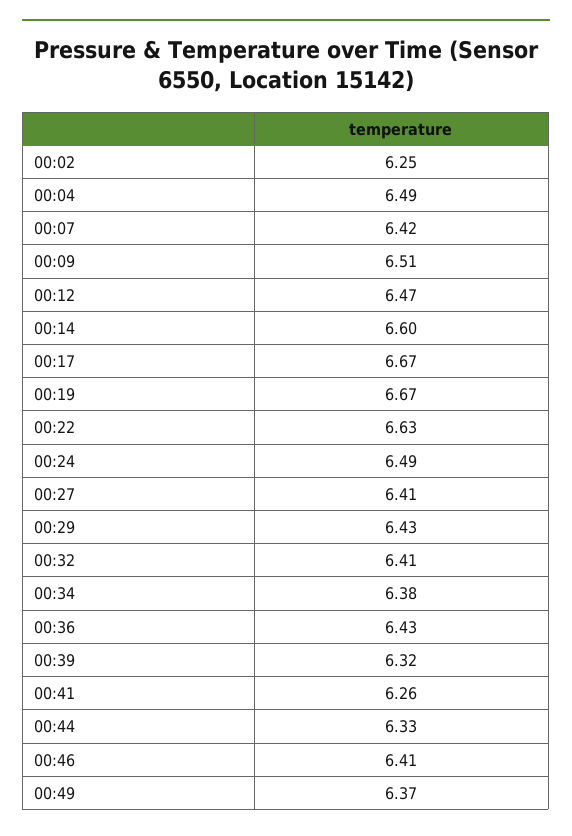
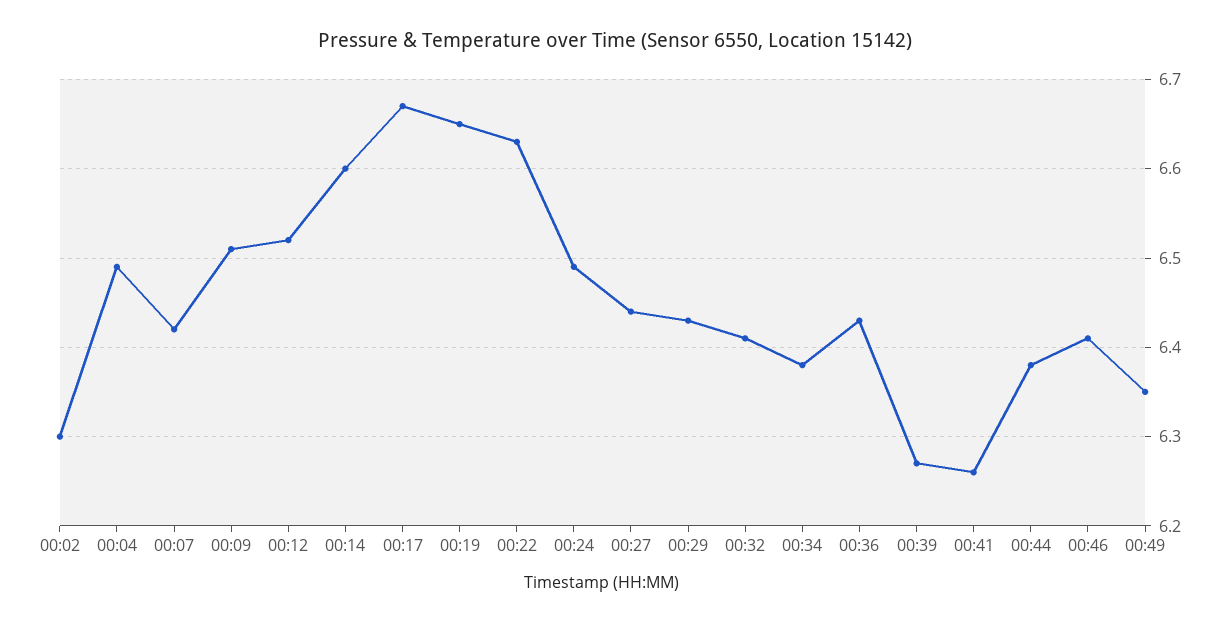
  {
-   "00:02": 6.25,
+   "00:02": 6.3,
    "00:04": 6.49,
    "00:07": 6.42,
    "00:09": 6.51,
-   "00:12": 6.47,
+   "00:12": 6.52,
    "00:14": 6.6,
    "00:17": 6.67,
-   "00:19": 6.67,
+   "00:19": 6.65,
    "00:22": 6.63,
    "00:24": 6.49,
-   "00:27": 6.41,
+   "00:27": 6.44,
    "00:29": 6.43,
    "00:32": 6.41,
    "00:34": 6.38,
    "00:36": 6.43,
-   "00:39": 6.32,
+   "00:39": 6.27,
    "00:41": 6.26,
-   "00:44": 6.33,
+   "00:44": 6.38,
    "00:46": 6.41,
-   "00:49": 6.37
+   "00:49": 6.35
  }

